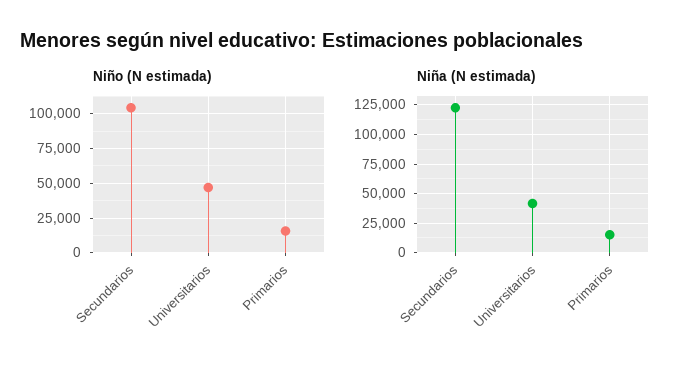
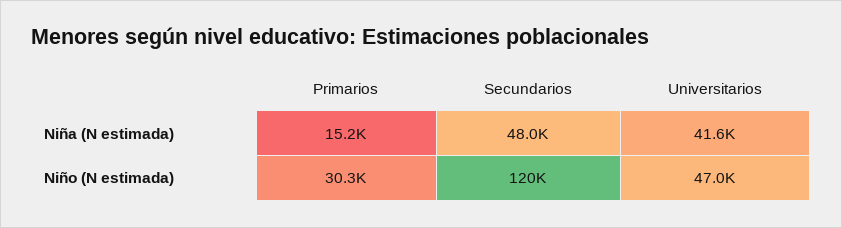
  {
    "Niño (N estimada)": {
-     "Secundarios": 105000,
+     "Secundarios": 120000,
      "Universitarios": 47000,
-     "Primarios": 15000
+     "Primarios": 30300
    },
    "Niña (N estimada)": {
-     "Secundarios": 125000,
+     "Secundarios": 48000,
      "Universitarios": 41600,
      "Primarios": 15200
    }
  }

